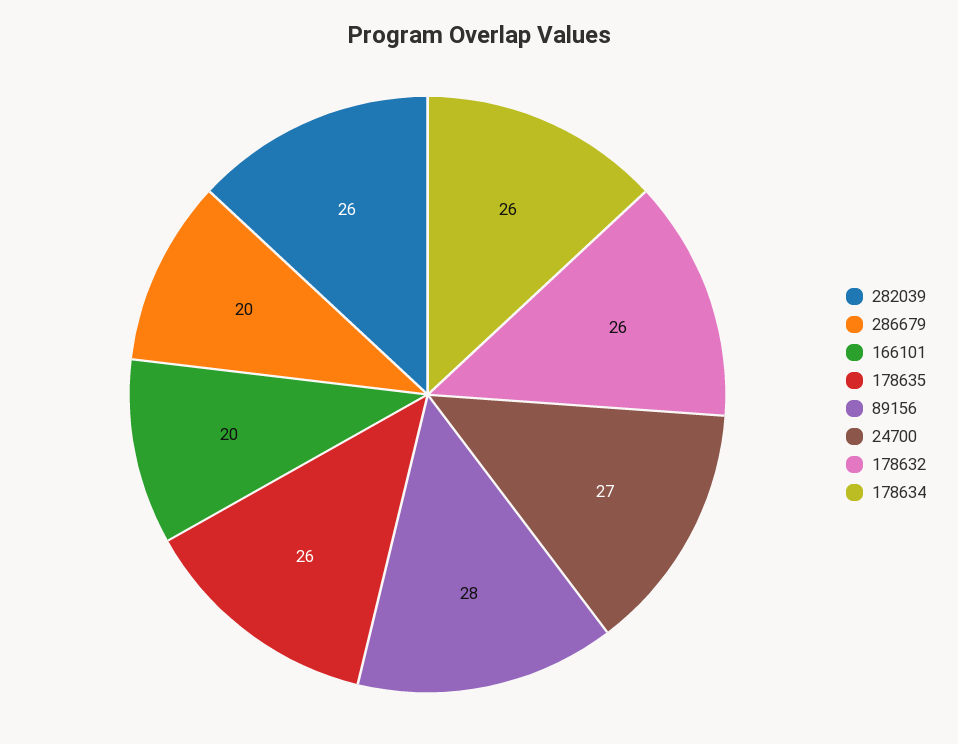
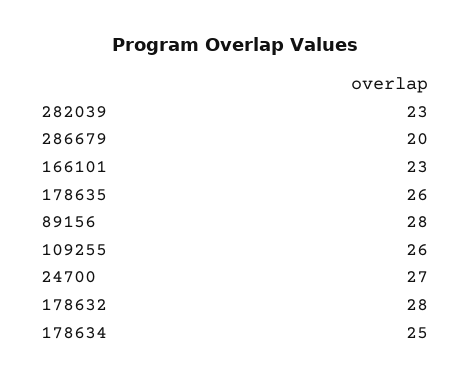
  {
-   "282039": 26,
+   "282039": 23,
    "286679": 20,
-   "166101": 20,
+   "166101": 23,
    "178635": 26,
    "89156": 28,
    "24700": 27,
-   "178632": 26,
+   "178632": 28,
-   "178634": 26
+   "178634": 25,
+   "109255": 26
  }

